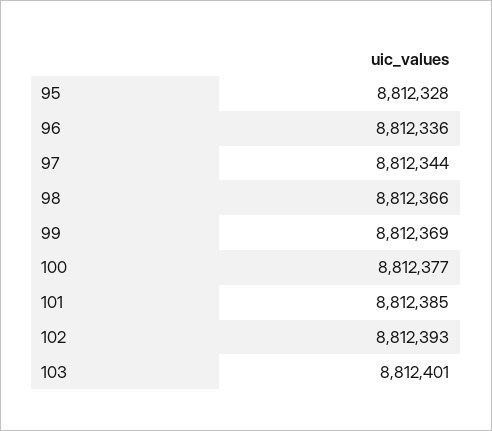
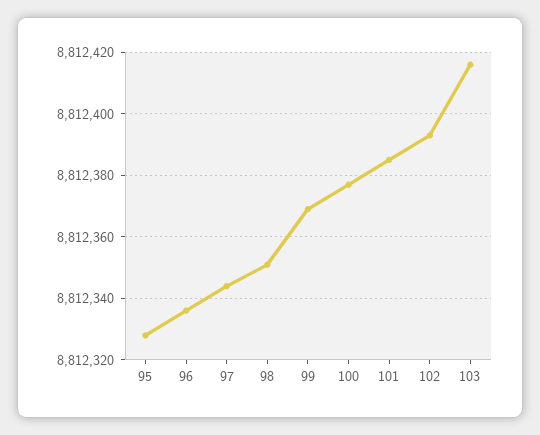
  {
    "95": 8812328,
    "96": 8812336,
    "97": 8812344,
-   "98": 8812366,
+   "98": 8812350,
    "99": 8812369,
    "100": 8812377,
    "101": 8812385,
    "102": 8812393,
-   "103": 8812401
+   "103": 8812415
  }

